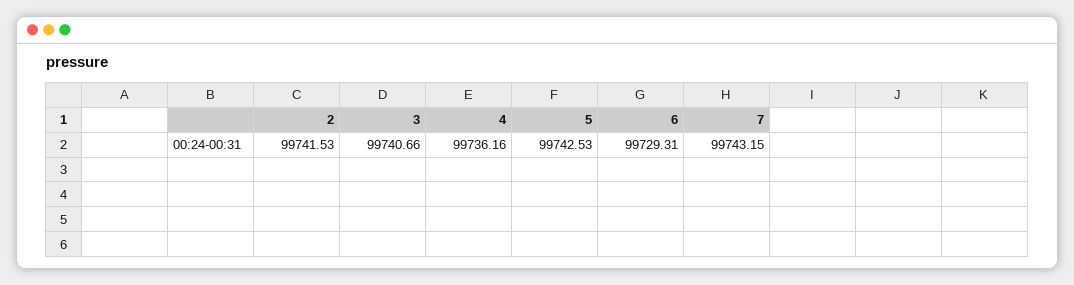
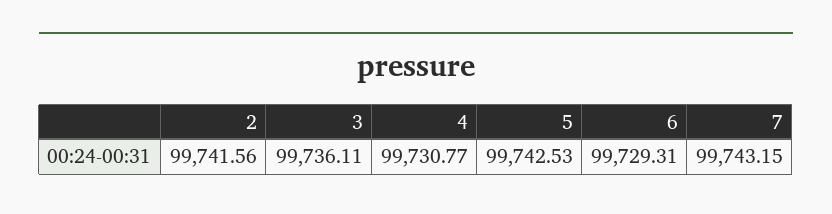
  {
-   "2": 99741.53,
+   "2": 99741.56,
-   "3": 99740.66,
+   "3": 99736.11,
-   "4": 99736.16,
+   "4": 99730.77,
    "5": 99742.53,
    "6": 99729.31,
    "7": 99743.15
  }

